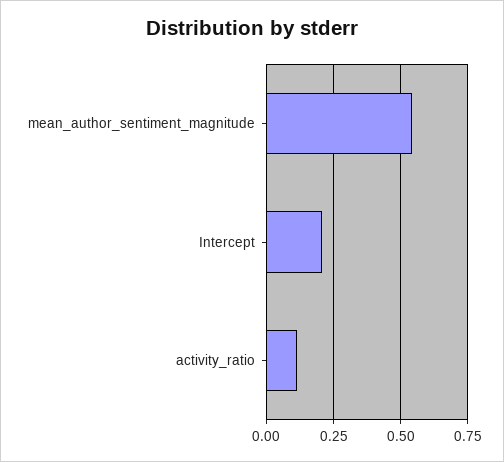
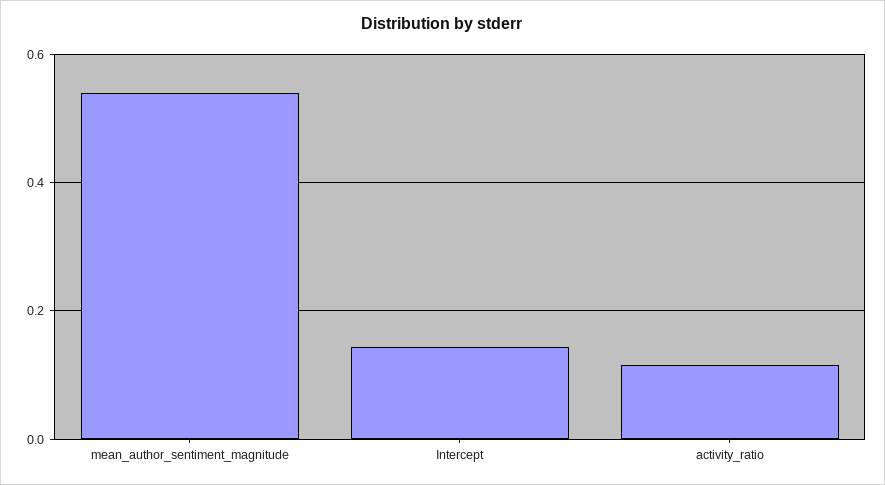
  {
    "mean_author_sentiment_magnitude": 0.54,
-   "Intercept": 0.2,
+   "Intercept": 0.14,
    "activity_ratio": 0.12
  }

